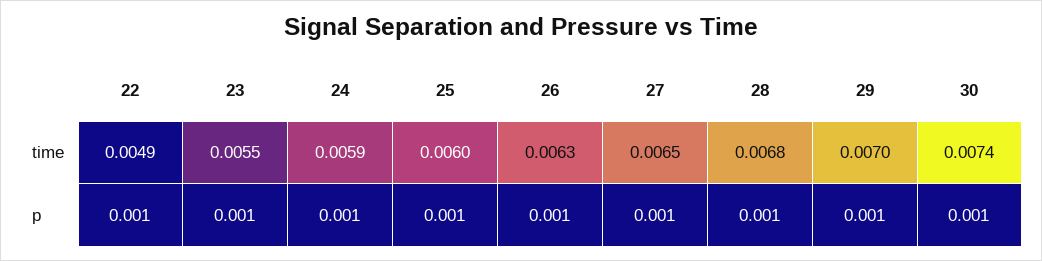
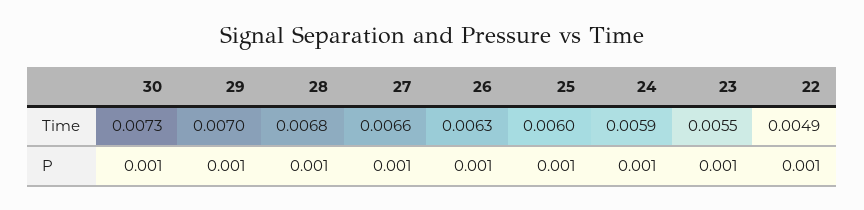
  {
    "22": {
      "time": 0.0049,
      "p": 0.001
    },
    "23": {
      "time": 0.0055,
      "p": 0.001
    },
    "24": {
      "time": 0.0059,
      "p": 0.001
    },
    "25": {
      "time": 0.006,
      "p": 0.001
    },
    "26": {
      "time": 0.0063,
      "p": 0.001
    },
    "27": {
-     "time": 0.0065,
+     "time": 0.0066,
      "p": 0.001
    },
    "28": {
      "time": 0.0068,
      "p": 0.001
    },
    "29": {
      "time": 0.007,
      "p": 0.001
    },
    "30": {
-     "time": 0.0074,
+     "time": 0.0073,
      "p": 0.001
    }
  }

